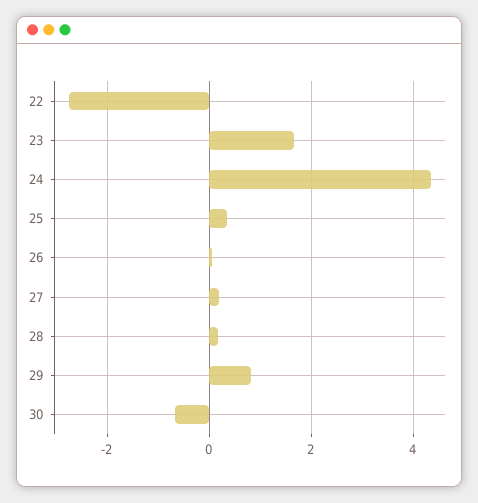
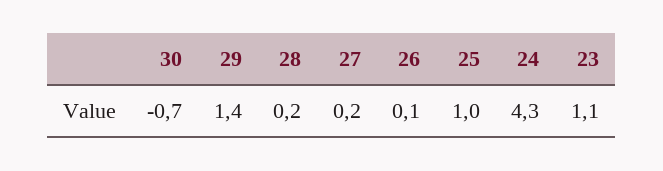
  {
-   "22": -2.8,
-   "23": 1.6,
+   "23": 1.1,
    "24": 4.3,
-   "25": 0.4,
+   "25": 1,
    "26": 0.1,
    "27": 0.2,
    "28": 0.2,
-   "29": 0.8,
+   "29": 1.4,
    "30": -0.7
  }

